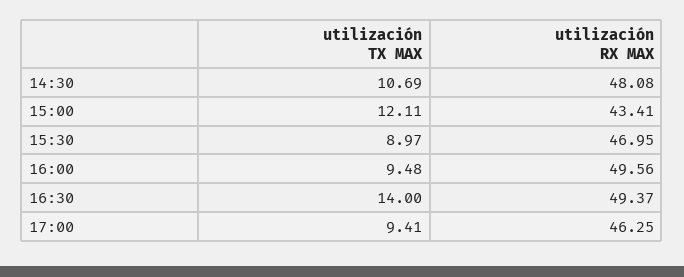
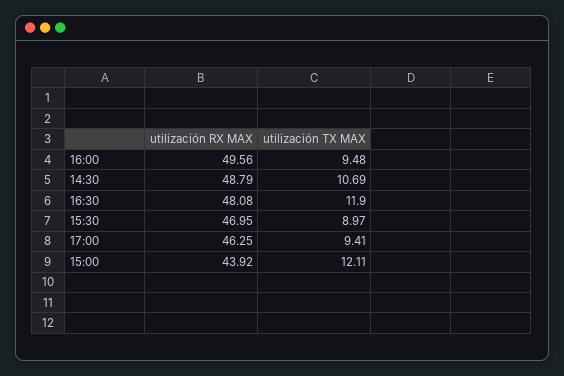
  {
    "utilización TX MAX": {
      "14:30": 10.69,
      "15:00": 12.11,
      "15:30": 8.97,
      "16:00": 9.48,
-     "16:30": 14,
+     "16:30": 11.9,
      "17:00": 9.41
    },
    "utilización RX MAX": {
-     "14:30": 48.08,
+     "14:30": 48.79,
-     "15:00": 43.41,
+     "15:00": 43.92,
      "15:30": 46.95,
      "16:00": 49.56,
-     "16:30": 49.37,
+     "16:30": 48.08,
      "17:00": 46.25
    }
  }

